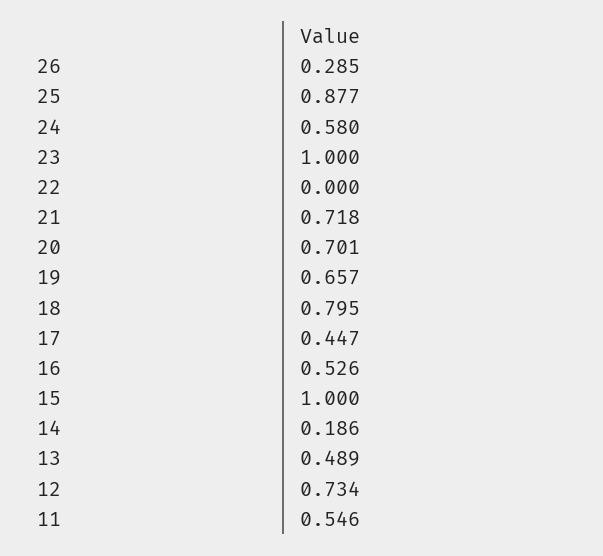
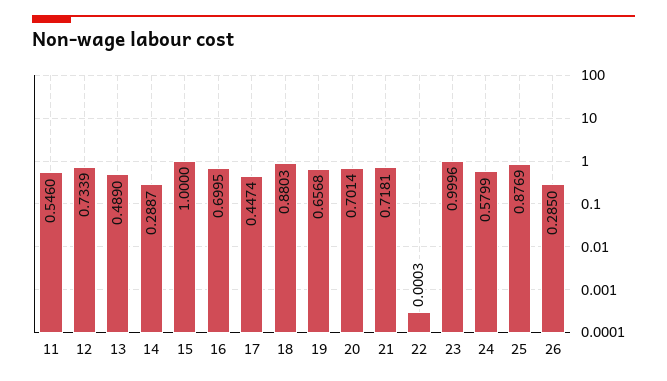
  {
    "26": 0.285,
    "25": 0.8769,
    "24": 0.5799,
    "23": 0.9996,
    "22": 0.0003,
    "21": 0.7181,
    "20": 0.7014,
    "19": 0.6568,
-   "18": 0.795,
+   "18": 0.8803,
    "17": 0.4474,
-   "16": 0.526,
+   "16": 0.6995,
    "15": 1,
-   "14": 0.186,
+   "14": 0.2887,
    "13": 0.489,
    "12": 0.7339,
    "11": 0.546
  }

